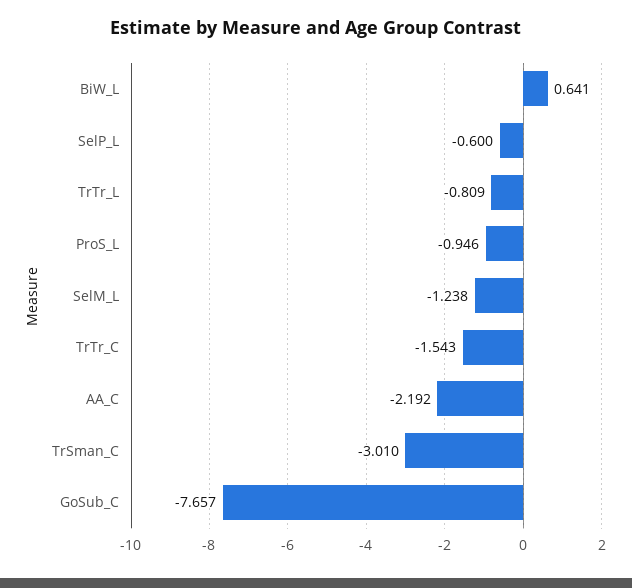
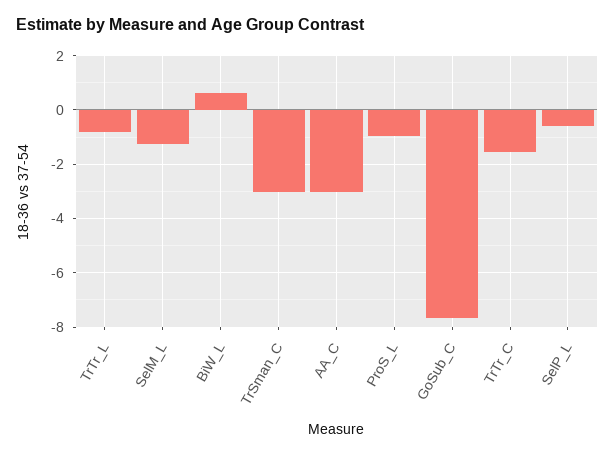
  {
    "BiW_L": 0.641,
    "SelP_L": -0.6,
    "TrTr_L": -0.809,
    "ProS_L": -0.946,
    "SelM_L": -1.238,
    "TrTr_C": -1.543,
-   "AA_C": -2.192,
+   "AA_C": -3,
    "TrSman_C": -3.01,
    "GoSub_C": -7.657
  }

